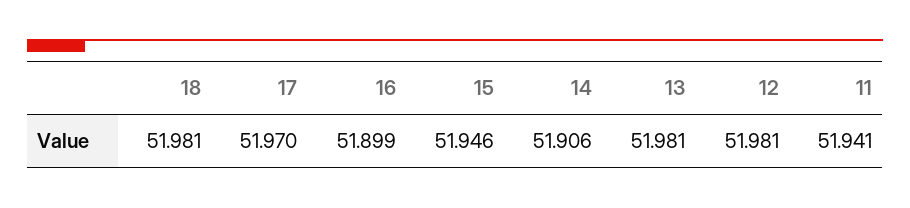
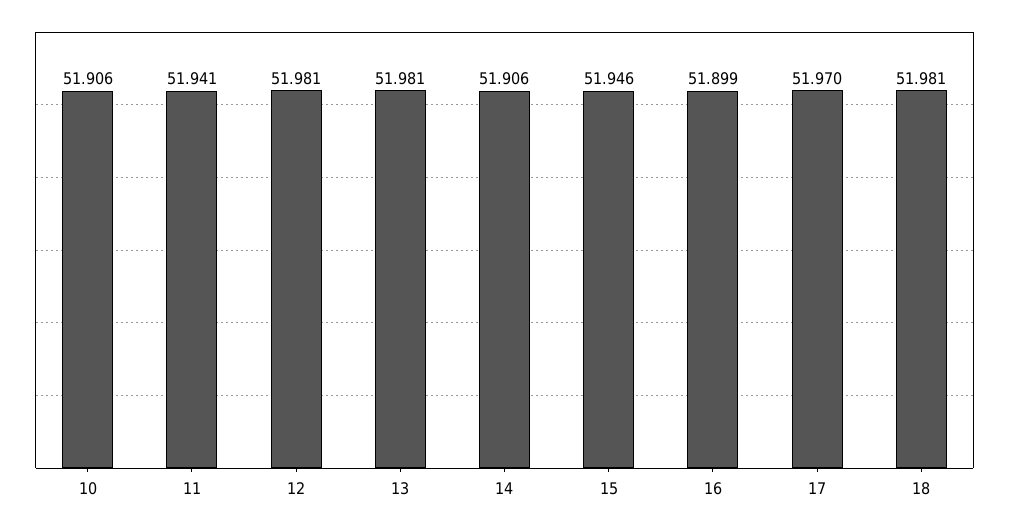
  {
    "18": 51.981,
    "17": 51.97,
    "16": 51.899,
    "15": 51.946,
    "14": 51.906,
    "13": 51.981,
    "12": 51.981,
-   "11": 51.941
+   "11": 51.941,
+   "10": 51.906
  }

